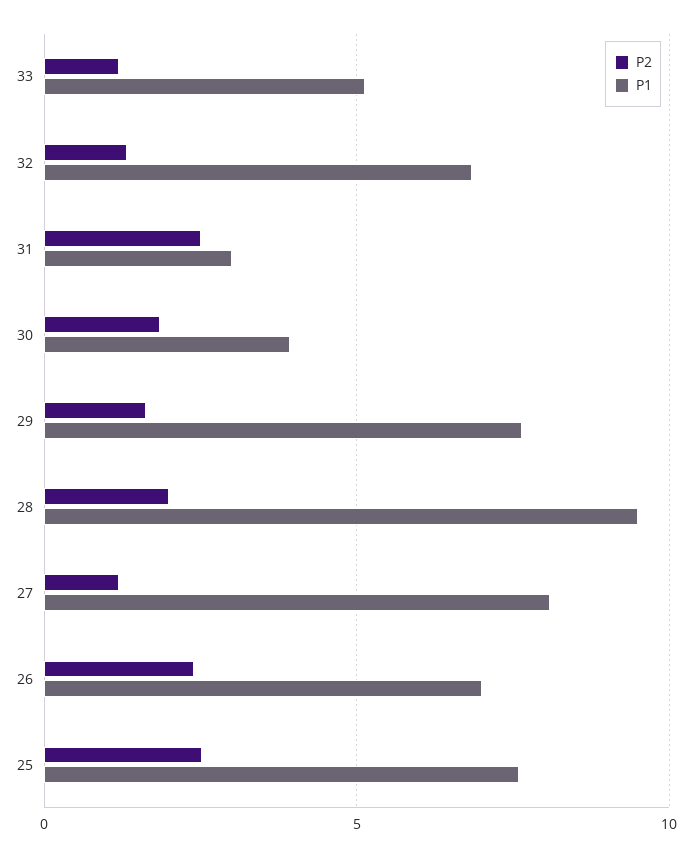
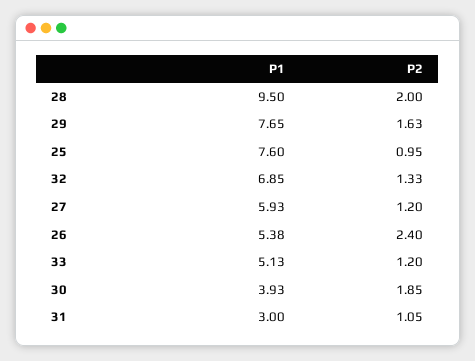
  {
    "P2": {
      "33": 1.2,
      "32": 1.33,
-     "31": 2.5,
+     "31": 1.05,
      "30": 1.85,
      "29": 1.63,
      "28": 2,
      "27": 1.2,
      "26": 2.4,
-     "25": 2.5
+     "25": 0.95
    },
    "P1": {
      "33": 5.13,
      "32": 6.85,
      "31": 3,
      "30": 3.93,
      "29": 7.65,
      "28": 9.5,
-     "27": 8,
+     "27": 5.93,
-     "26": 7,
+     "26": 5.38,
      "25": 7.6
    }
  }

